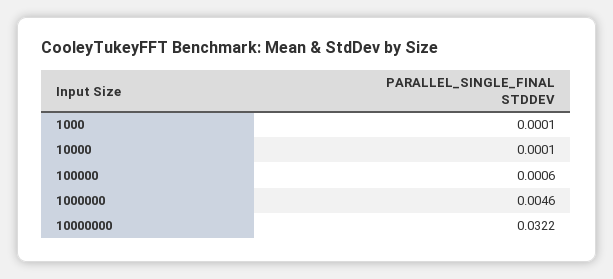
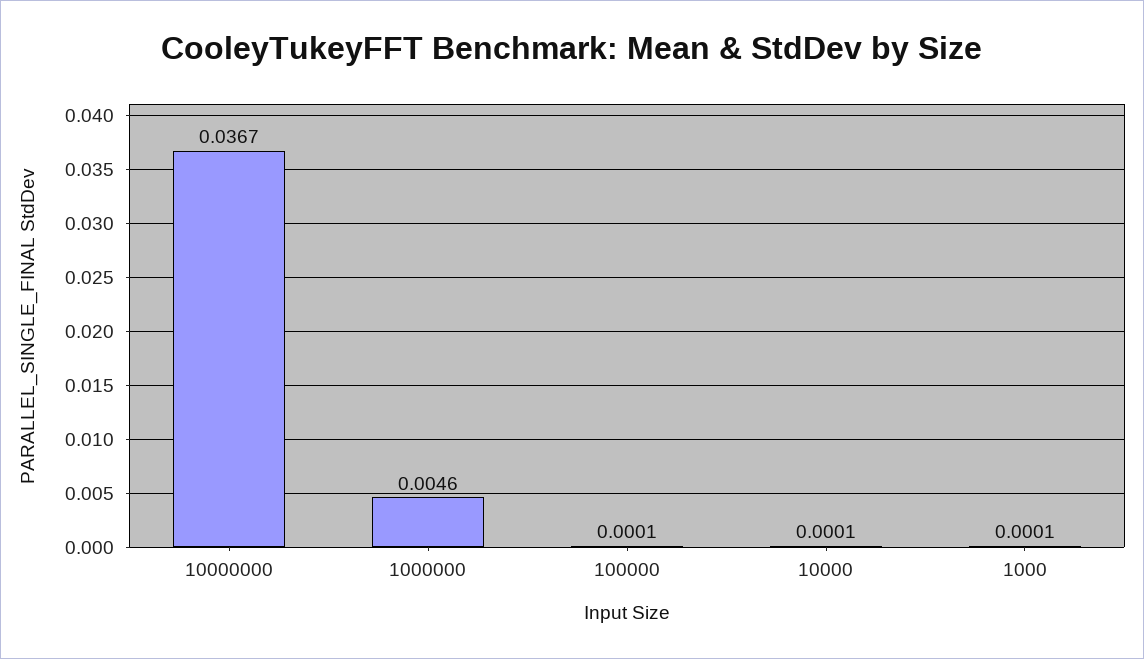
  {
    "1000": 0.0001,
    "10000": 0.0001,
-   "100000": 0.0006,
+   "100000": 0.0001,
    "1000000": 0.0046,
-   "10000000": 0.0322
+   "10000000": 0.0367
  }

